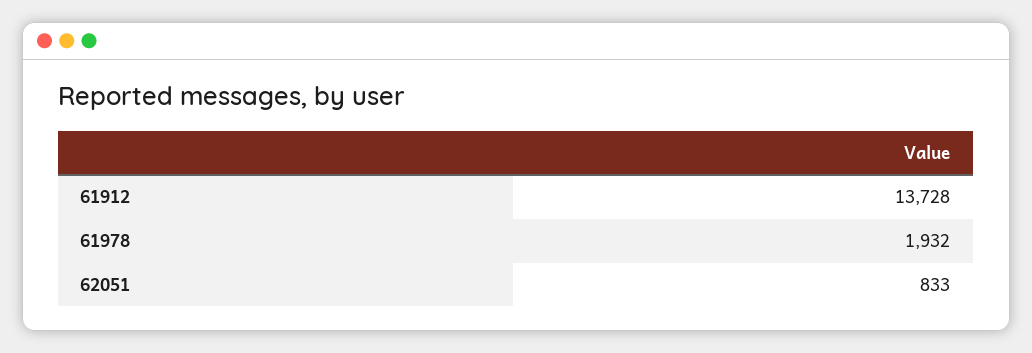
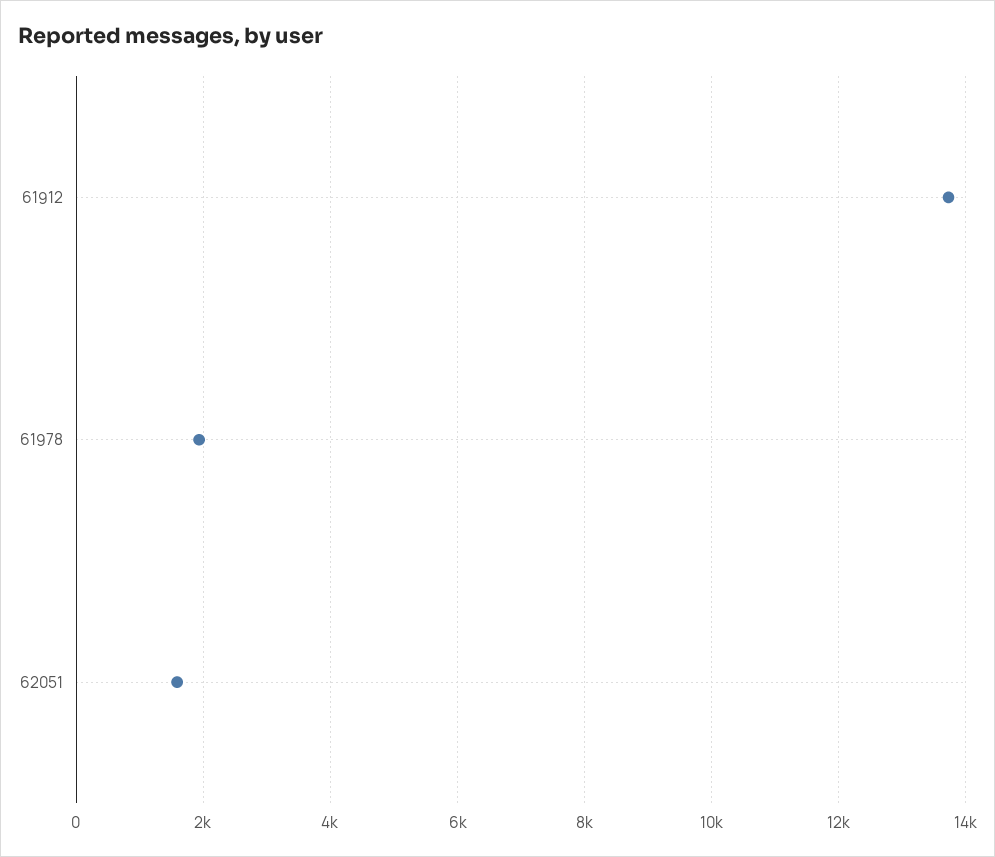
  {
    "61912": 13728,
    "61978": 1932,
-   "62051": 833
+   "62051": 1600
  }

